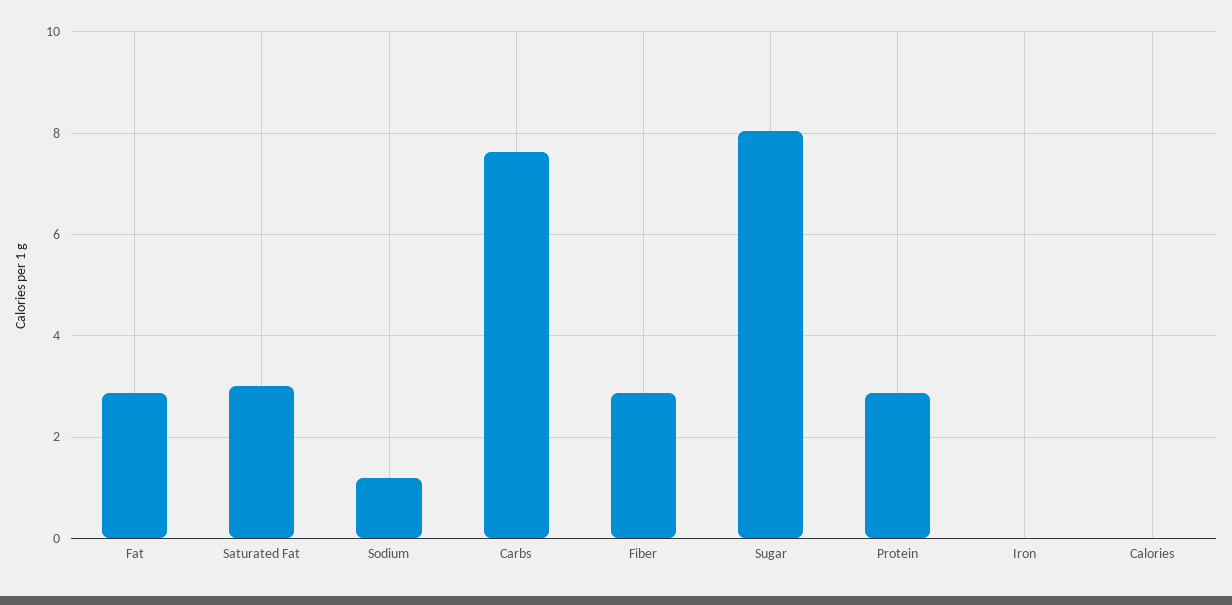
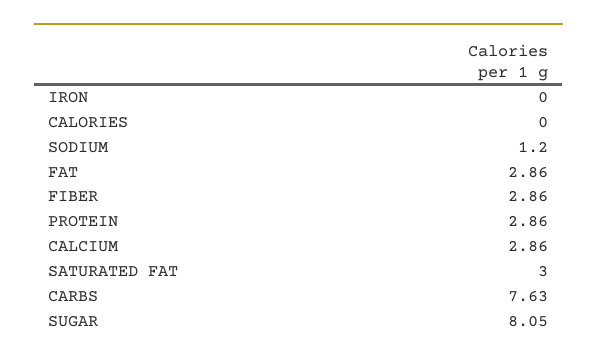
  {
    "Fat": 2.86,
    "Saturated Fat": 3,
    "Sodium": 1.2,
    "Carbs": 7.63,
    "Fiber": 2.86,
    "Sugar": 8.05,
    "Protein": 2.86,
    "Iron": 0,
-   "Calories": 0
+   "Calories": 0,
+   "CALCIUM": 2.86
  }

